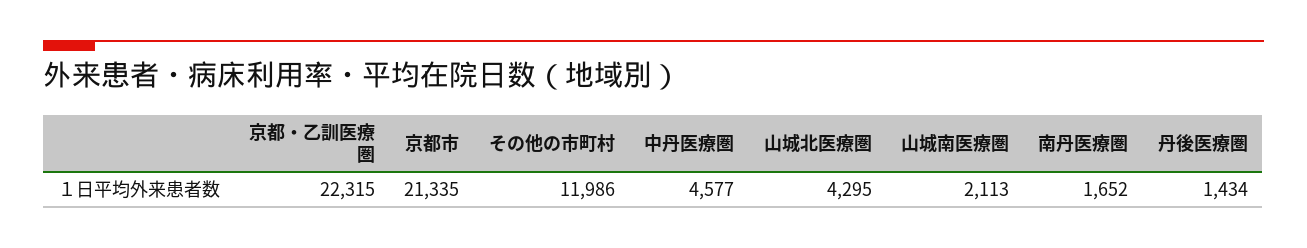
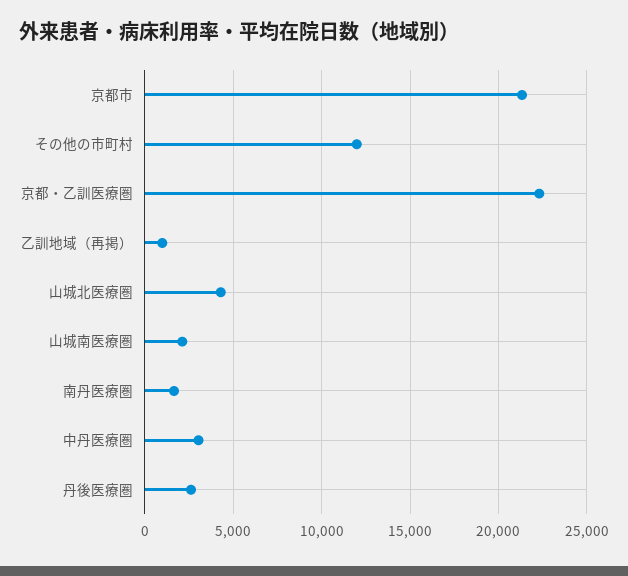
  {
    "京都・乙訓医療圏": 22315,
    "京都市": 21335,
    "その他の市町村": 11986,
-   "中丹医療圏": 4577,
+   "中丹医療圏": 3000,
    "山城北医療圏": 4295,
    "山城南医療圏": 2113,
    "南丹医療圏": 1652,
-   "丹後医療圏": 1434
+   "丹後医療圏": 2500,
+   "乙訓地域（再掲）": 1000
  }

